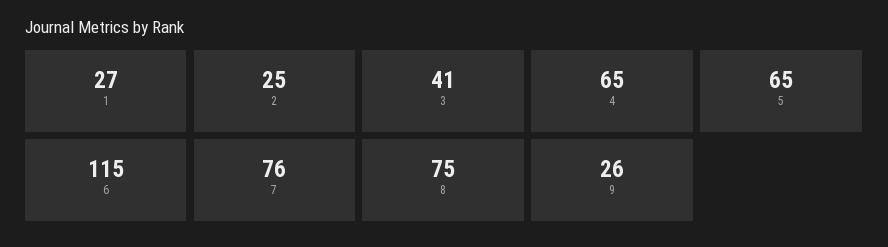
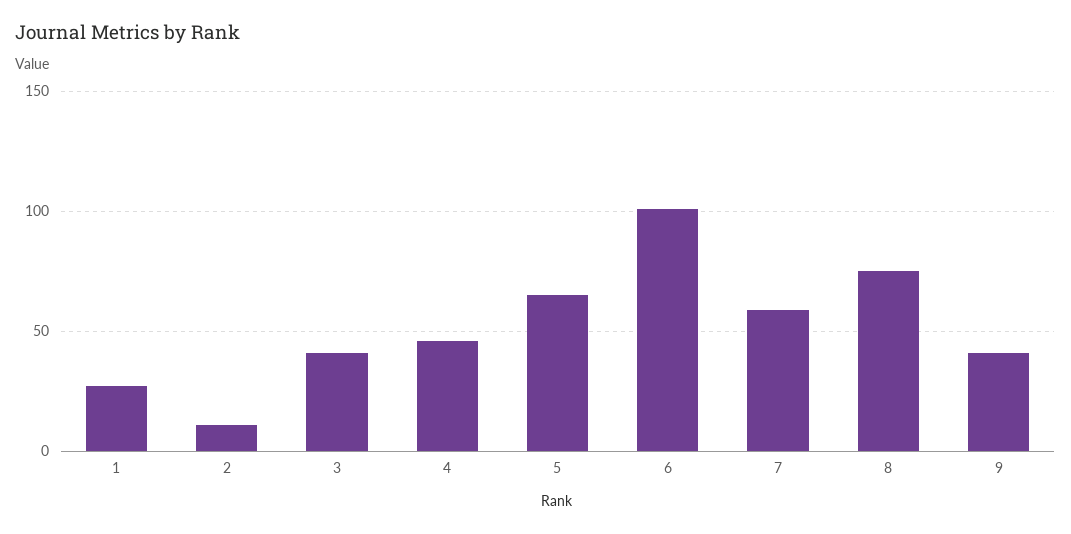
  {
    "1": 27,
-   "2": 25,
+   "2": 10,
    "3": 41,
-   "4": 65,
+   "4": 45,
    "5": 65,
-   "6": 115,
+   "6": 100,
-   "7": 76,
+   "7": 60,
    "8": 75,
-   "9": 26
+   "9": 40
  }

